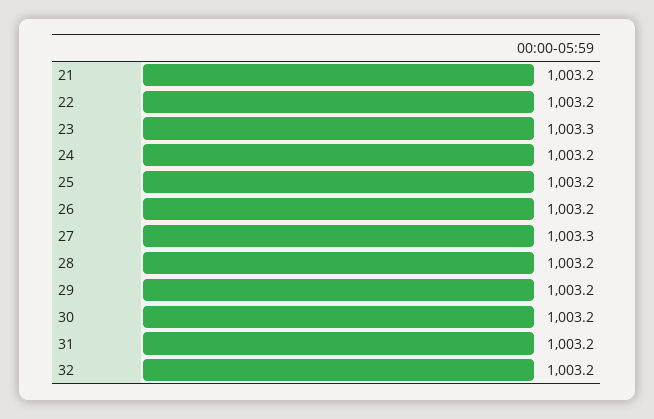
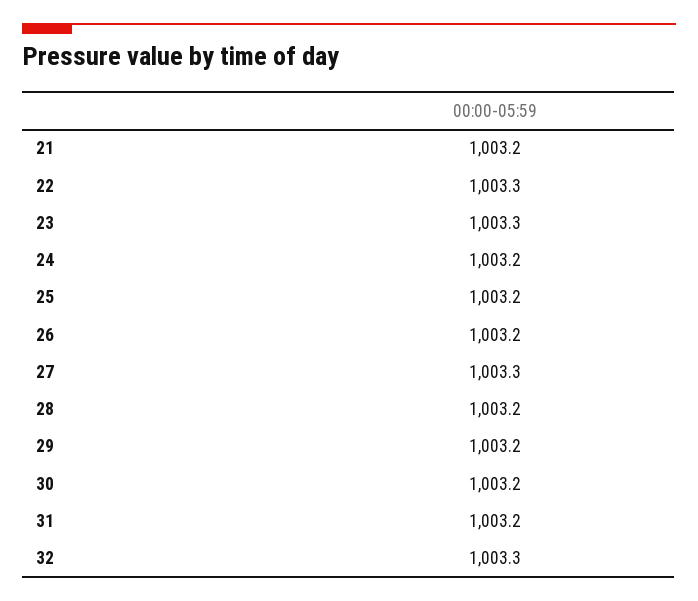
  {
    "21": 1003.2,
-   "22": 1003.2,
+   "22": 1003.3,
    "23": 1003.3,
    "24": 1003.2,
    "25": 1003.2,
    "26": 1003.2,
    "27": 1003.3,
    "28": 1003.2,
    "29": 1003.2,
    "30": 1003.2,
    "31": 1003.2,
-   "32": 1003.2
+   "32": 1003.3
  }

